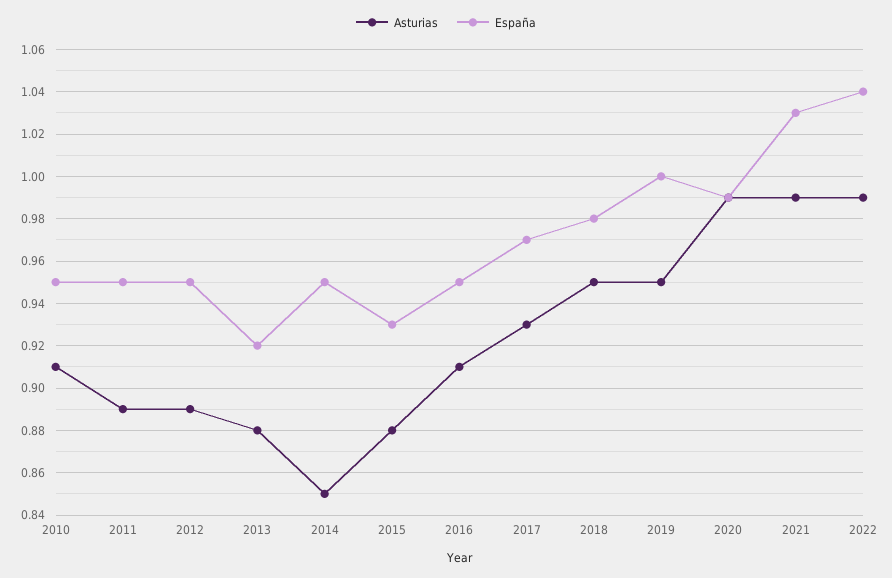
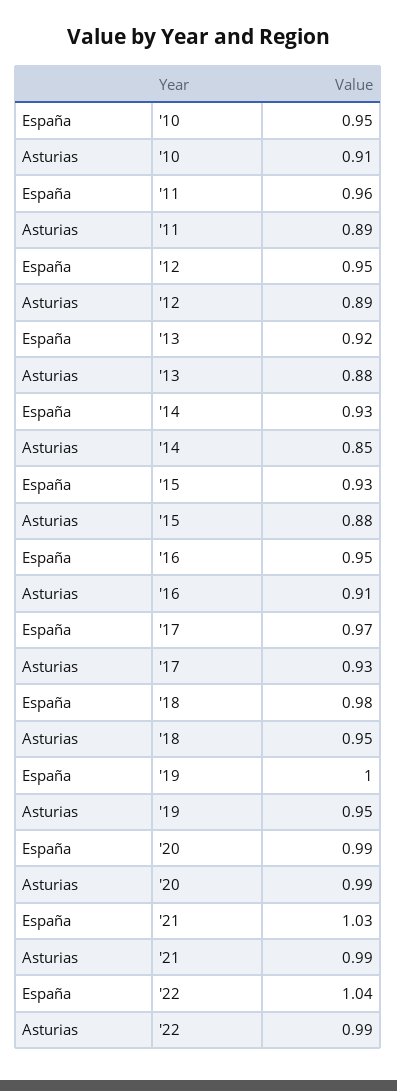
  {
    "Asturias": {
      "2010": 0.91,
      "2011": 0.89,
      "2012": 0.89,
      "2013": 0.88,
      "2014": 0.85,
      "2015": 0.88,
      "2016": 0.91,
      "2017": 0.93,
      "2018": 0.95,
      "2019": 0.95,
      "2020": 0.99,
      "2021": 0.99,
      "2022": 0.99
    },
    "España": {
      "2010": 0.95,
-     "2011": 0.95,
+     "2011": 0.96,
      "2012": 0.95,
      "2013": 0.92,
-     "2014": 0.95,
+     "2014": 0.93,
      "2015": 0.93,
      "2016": 0.95,
      "2017": 0.97,
      "2018": 0.98,
      "2019": 1,
      "2020": 0.99,
      "2021": 1.03,
      "2022": 1.04
    }
  }

